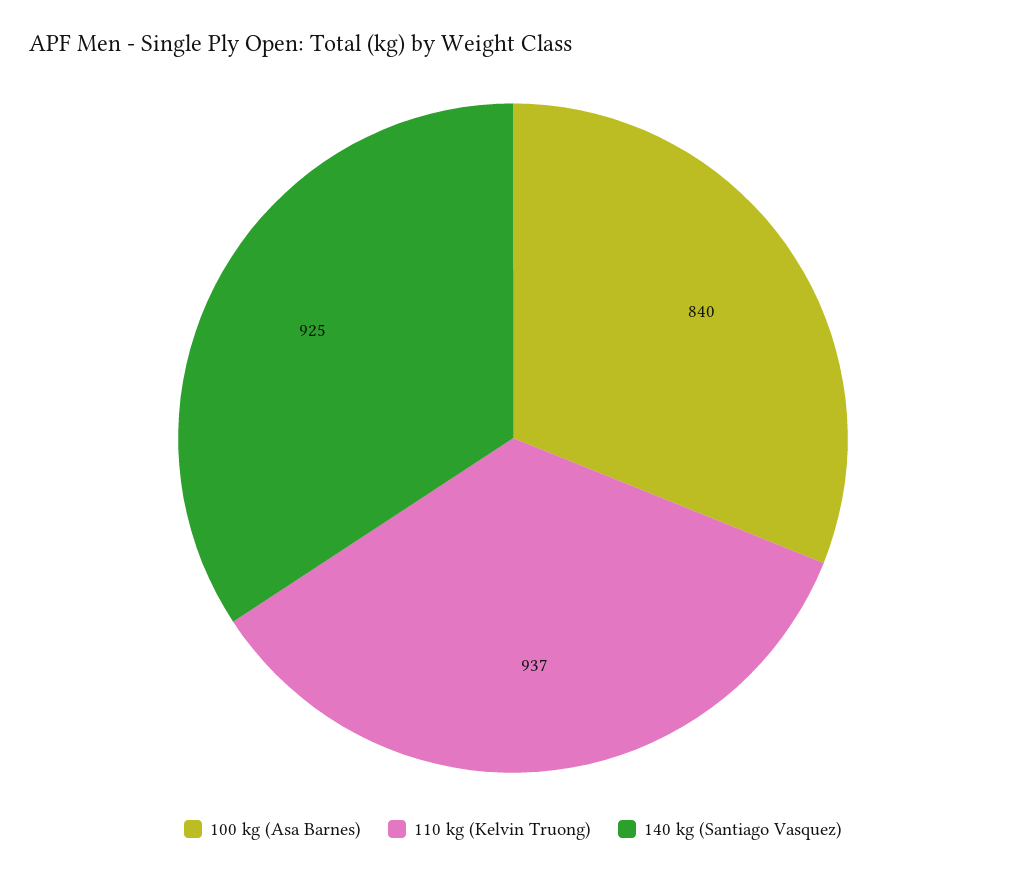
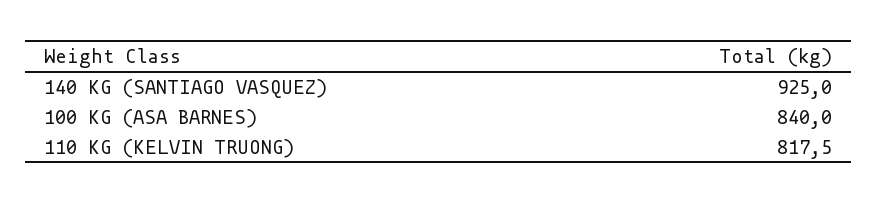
  {
    "100 kg (Asa Barnes)": 840,
-   "110 kg (Kelvin Truong)": 937,
+   "110 kg (Kelvin Truong)": 817.5,
    "140 kg (Santiago Vasquez)": 925
  }

